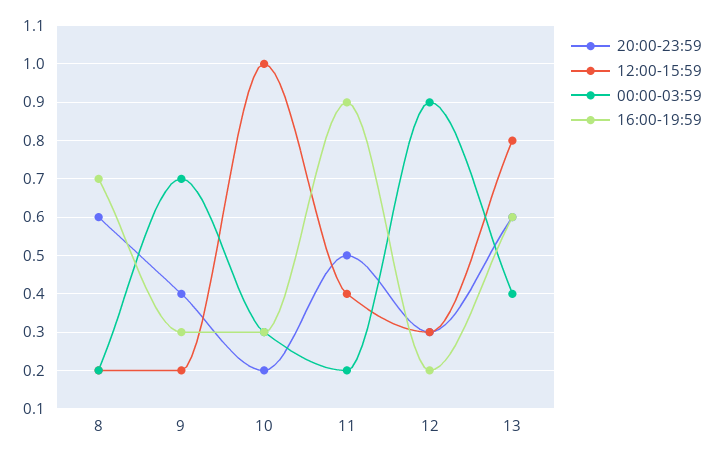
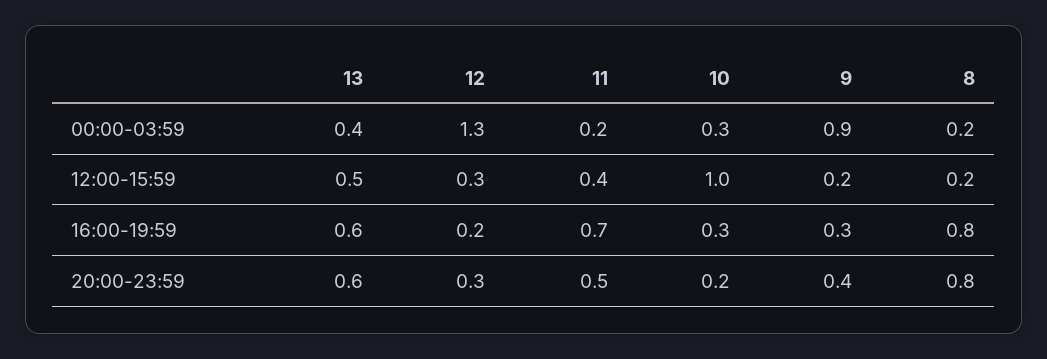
  {
    "20:00-23:59": {
-     "8": 0.6,
+     "8": 0.8,
      "9": 0.4,
      "10": 0.2,
      "11": 0.5,
      "12": 0.3,
      "13": 0.6
    },
    "12:00-15:59": {
      "8": 0.2,
      "9": 0.2,
      "10": 1,
      "11": 0.4,
      "12": 0.3,
-     "13": 0.8
+     "13": 0.5
    },
    "00:00-03:59": {
      "8": 0.2,
-     "9": 0.7,
+     "9": 0.9,
      "10": 0.3,
      "11": 0.2,
-     "12": 0.9,
+     "12": 1.3,
      "13": 0.4
    },
    "16:00-19:59": {
-     "8": 0.7,
+     "8": 0.8,
      "9": 0.3,
      "10": 0.3,
-     "11": 0.9,
+     "11": 0.7,
      "12": 0.2,
      "13": 0.6
    }
  }

